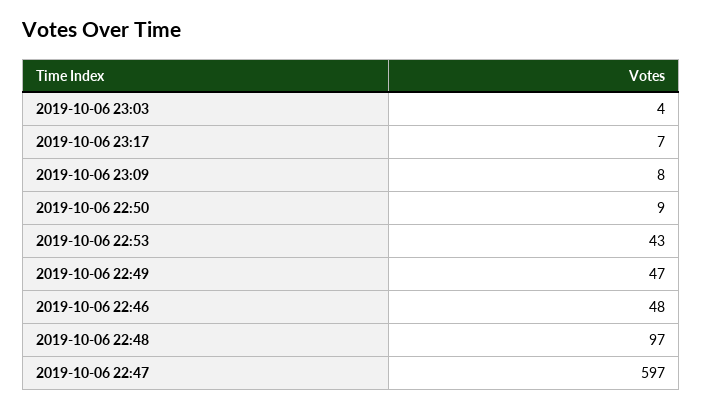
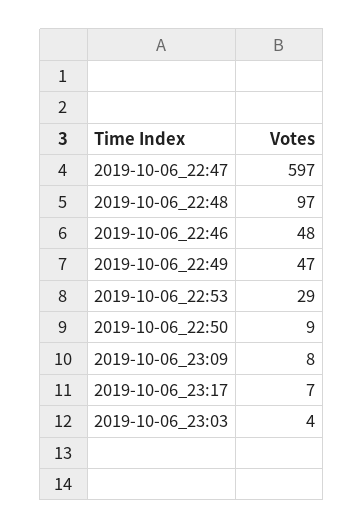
  {
    "2019-10-06 23:03": 4,
    "2019-10-06 23:17": 7,
    "2019-10-06 23:09": 8,
    "2019-10-06 22:50": 9,
-   "2019-10-06 22:53": 43,
+   "2019-10-06 22:53": 29,
    "2019-10-06 22:49": 47,
    "2019-10-06 22:46": 48,
    "2019-10-06 22:48": 97,
    "2019-10-06 22:47": 597
  }

